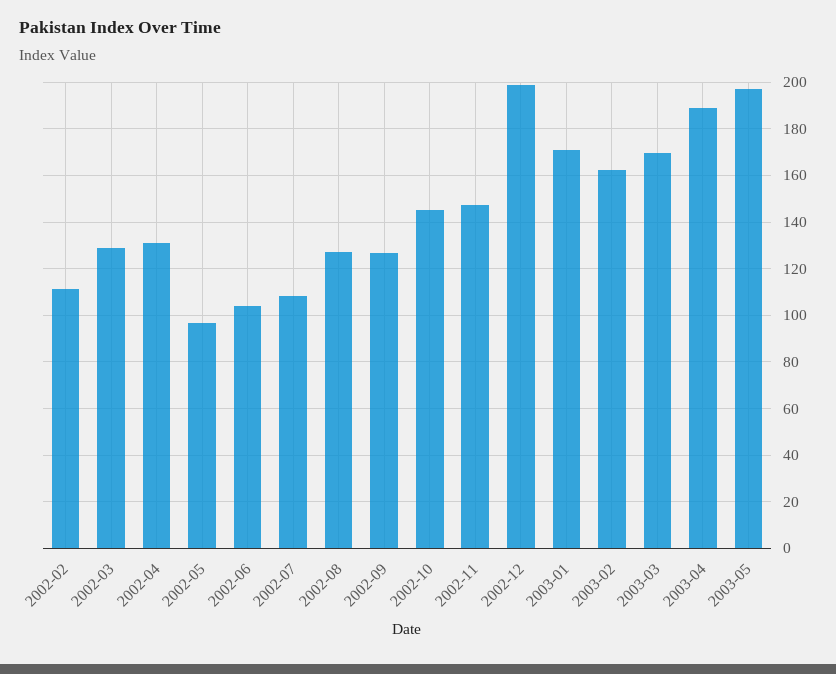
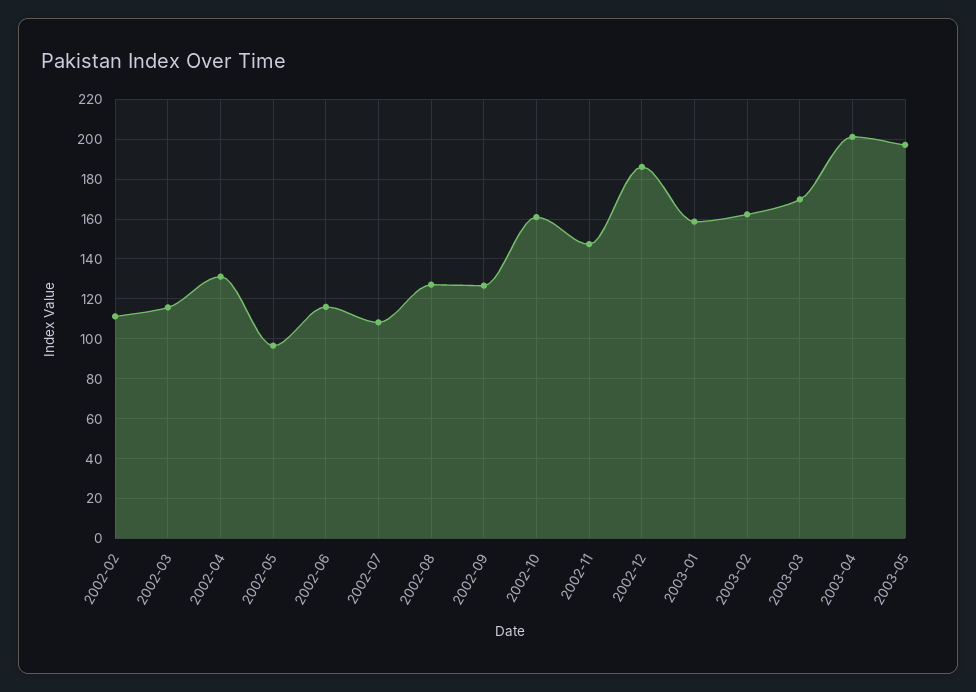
  {
    "2002-02": 110,
-   "2002-03": 130,
+   "2002-03": 115,
    "2002-04": 130,
    "2002-05": 95,
-   "2002-06": 105,
+   "2002-06": 115,
    "2002-07": 110,
    "2002-08": 125,
    "2002-09": 125,
-   "2002-10": 145,
+   "2002-10": 160,
    "2002-11": 145,
-   "2002-12": 200,
+   "2002-12": 185,
-   "2003-01": 170,
+   "2003-01": 160,
    "2003-02": 160,
    "2003-03": 170,
-   "2003-04": 190,
+   "2003-04": 200,
    "2003-05": 195
  }

